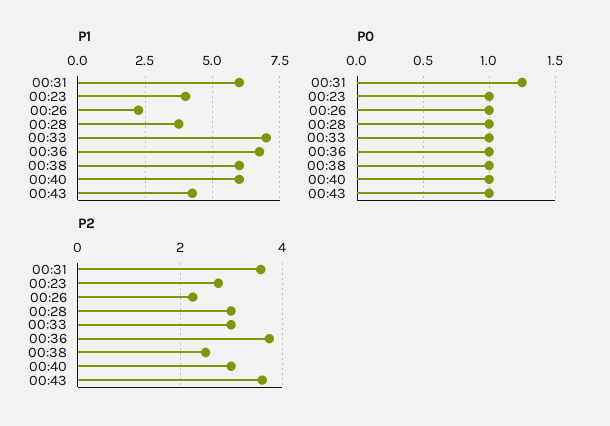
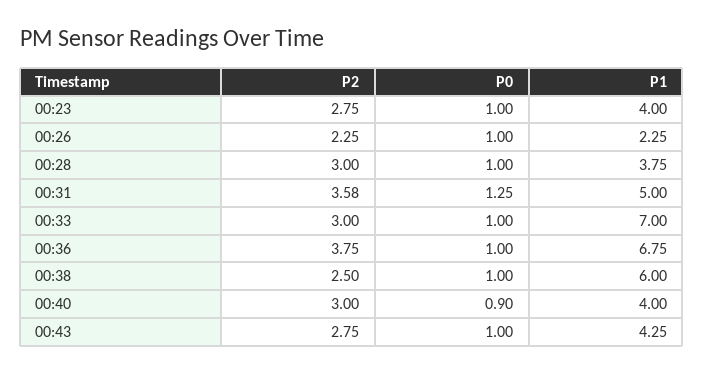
  {
    "P1": {
-     "00:31": 6,
+     "00:31": 5,
      "00:23": 4,
      "00:26": 2.25,
      "00:28": 3.75,
      "00:33": 7,
      "00:36": 6.75,
      "00:38": 6,
-     "00:40": 6,
+     "00:40": 4,
      "00:43": 4.25
    },
    "P0": {
      "00:31": 1.25,
      "00:23": 1,
      "00:26": 1,
      "00:28": 1,
      "00:33": 1,
      "00:36": 1,
      "00:38": 1,
-     "00:40": 1,
+     "00:40": 0.9,
      "00:43": 1
    },
    "P2": {
      "00:31": 3.58,
      "00:23": 2.75,
      "00:26": 2.25,
      "00:28": 3,
      "00:33": 3,
      "00:36": 3.75,
      "00:38": 2.5,
      "00:40": 3,
-     "00:43": 3.6
+     "00:43": 2.75
    }
  }

